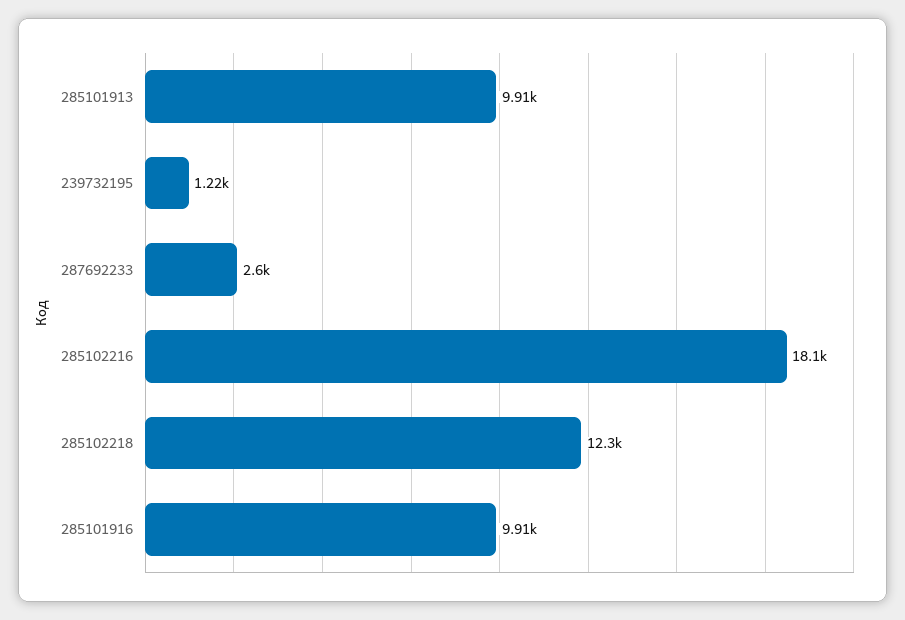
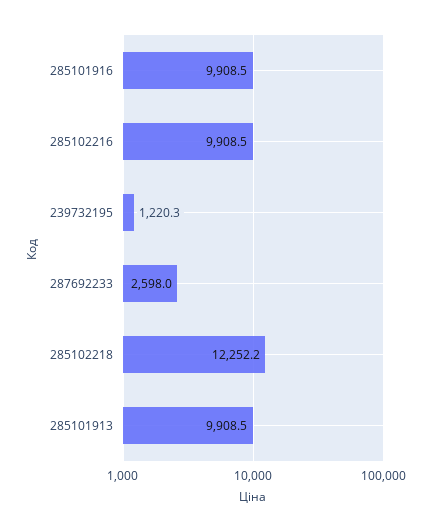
  {
    "285101913": 9908.5,
    "239732195": 1220.3,
    "287692233": 2598,
-   "285102216": 18100,
+   "285102216": 9908.5,
    "285102218": 12252.2,
    "285101916": 9908.5
  }

